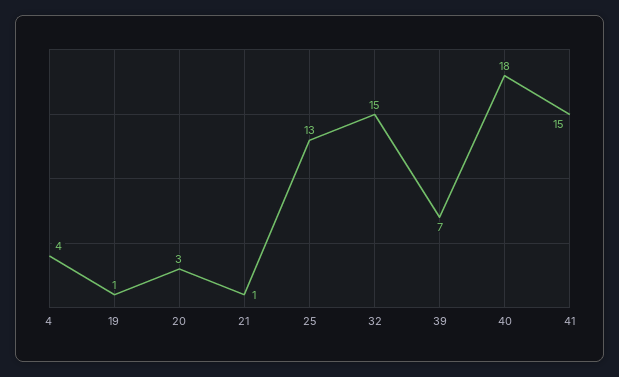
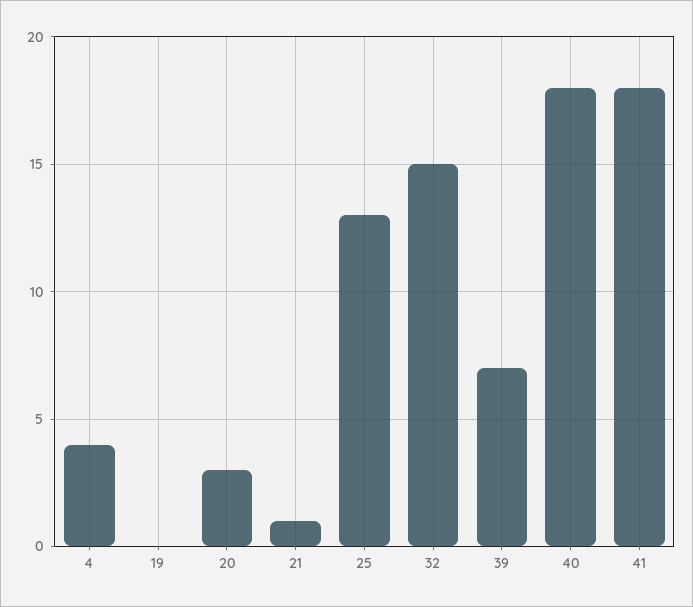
  {
    "4": 4,
-   "19": 1,
+   "19": 0,
    "20": 3,
    "21": 1,
    "25": 13,
    "32": 15,
    "39": 7,
    "40": 18,
-   "41": 15
+   "41": 18
  }

